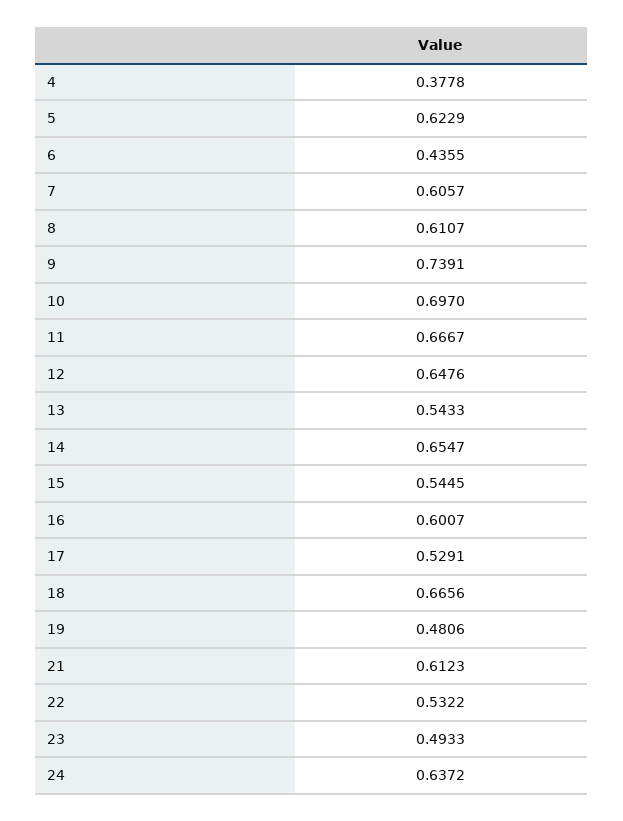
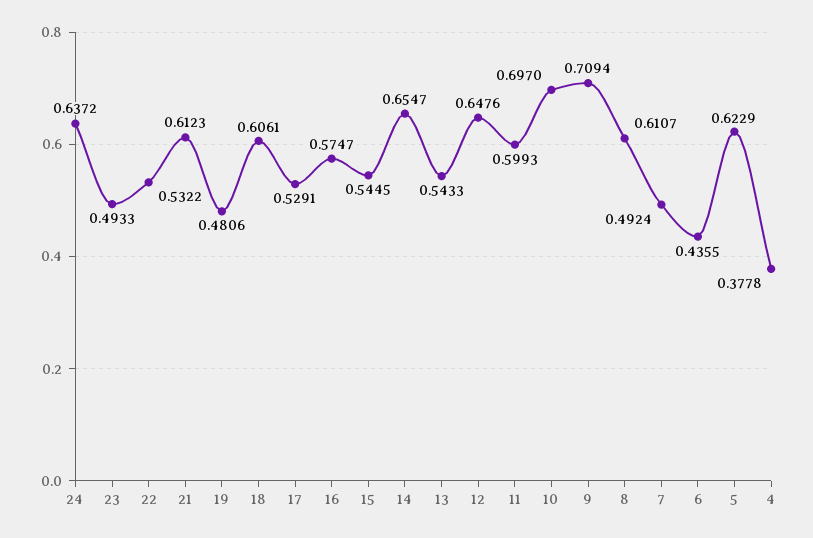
  {
    "4": 0.3778,
    "5": 0.6229,
    "6": 0.4355,
-   "7": 0.6057,
+   "7": 0.4924,
    "8": 0.6107,
-   "9": 0.7391,
+   "9": 0.7094,
    "10": 0.697,
-   "11": 0.6667,
+   "11": 0.5993,
    "12": 0.6476,
    "13": 0.5433,
    "14": 0.6547,
    "15": 0.5445,
-   "16": 0.6007,
+   "16": 0.5747,
    "17": 0.5291,
-   "18": 0.6656,
+   "18": 0.6061,
    "19": 0.4806,
    "21": 0.6123,
    "22": 0.5322,
    "23": 0.4933,
    "24": 0.6372
  }

